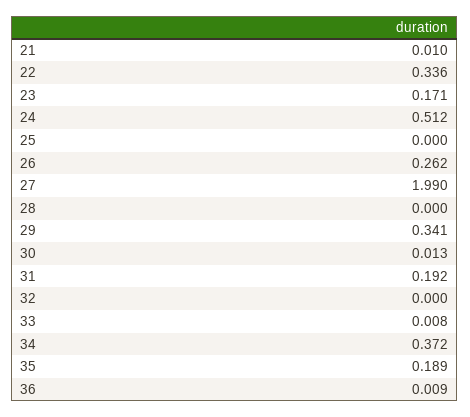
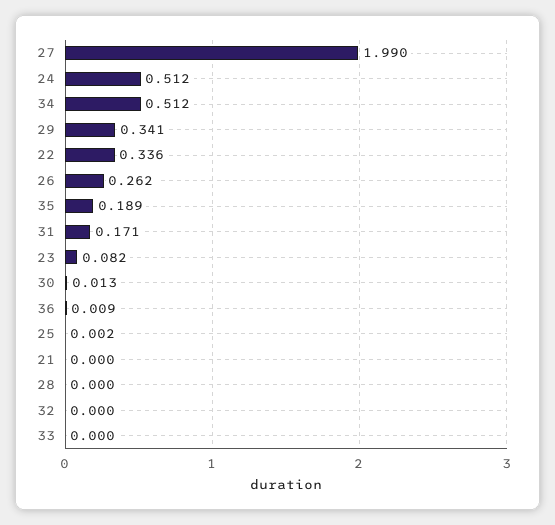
  {
-   "21": 0.01,
+   "21": 0,
    "22": 0.336,
-   "23": 0.171,
+   "23": 0.082,
    "24": 0.512,
-   "25": 0,
+   "25": 0.002,
    "26": 0.262,
    "27": 1.99,
    "28": 0,
    "29": 0.341,
    "30": 0.013,
-   "31": 0.192,
+   "31": 0.171,
    "32": 0,
-   "33": 0.008,
+   "33": 0,
-   "34": 0.372,
+   "34": 0.512,
    "35": 0.189,
    "36": 0.009
  }

